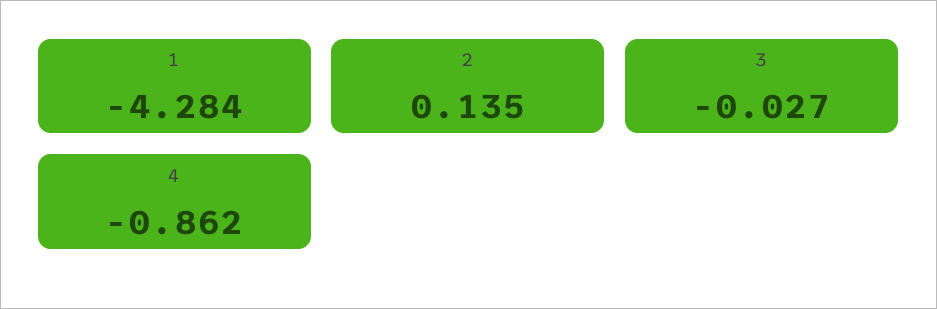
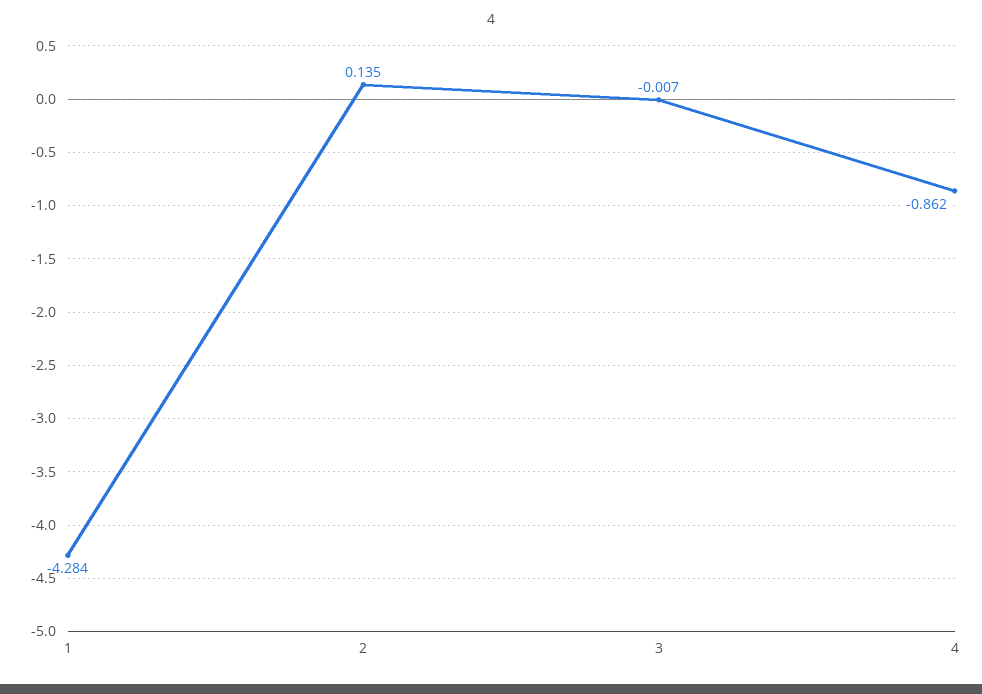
  {
    "1": -4.284,
    "2": 0.135,
-   "3": -0.027,
+   "3": -0.007,
    "4": -0.862
  }

